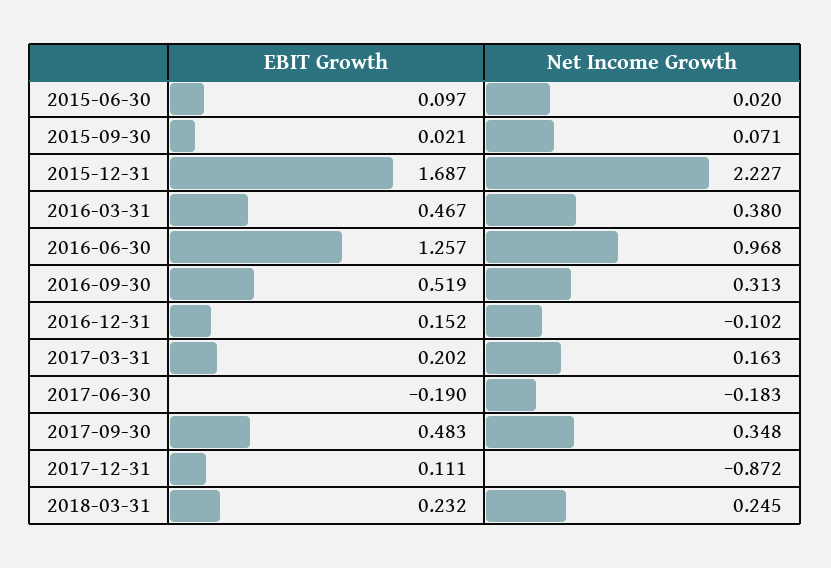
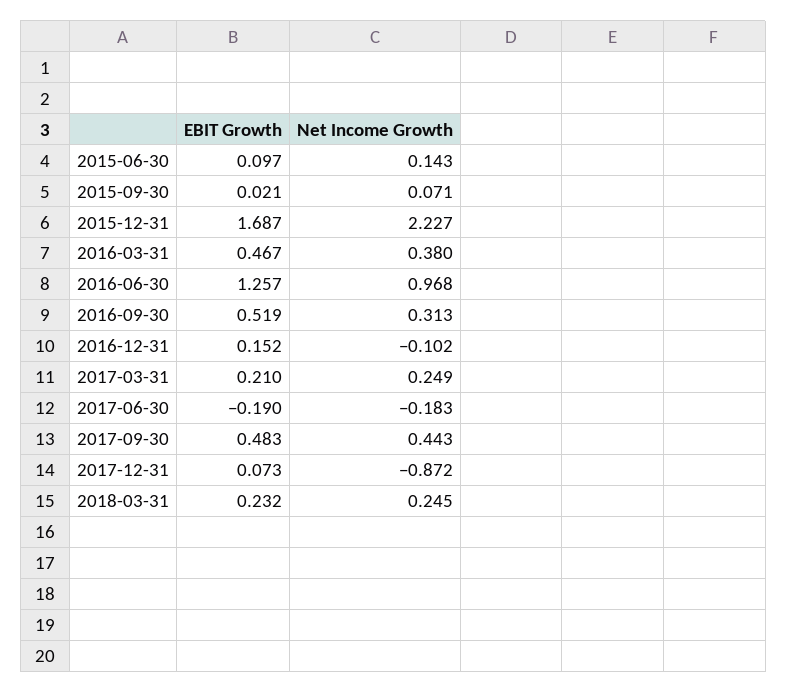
  {
    "EBIT Growth": {
      "2015-06-30": 0.097,
      "2015-09-30": 0.021,
      "2015-12-31": 1.687,
      "2016-03-31": 0.467,
      "2016-06-30": 1.257,
      "2016-09-30": 0.519,
      "2016-12-31": 0.152,
-     "2017-03-31": 0.202,
+     "2017-03-31": 0.21,
      "2017-06-30": -0.19,
      "2017-09-30": 0.483,
-     "2017-12-31": 0.111,
+     "2017-12-31": 0.073,
      "2018-03-31": 0.232
    },
    "Net Income Growth": {
-     "2015-06-30": 0.02,
+     "2015-06-30": 0.143,
      "2015-09-30": 0.071,
      "2015-12-31": 2.227,
      "2016-03-31": 0.38,
      "2016-06-30": 0.968,
      "2016-09-30": 0.313,
      "2016-12-31": -0.102,
-     "2017-03-31": 0.163,
+     "2017-03-31": 0.249,
      "2017-06-30": -0.183,
-     "2017-09-30": 0.348,
+     "2017-09-30": 0.443,
      "2017-12-31": -0.872,
      "2018-03-31": 0.245
    }
  }

